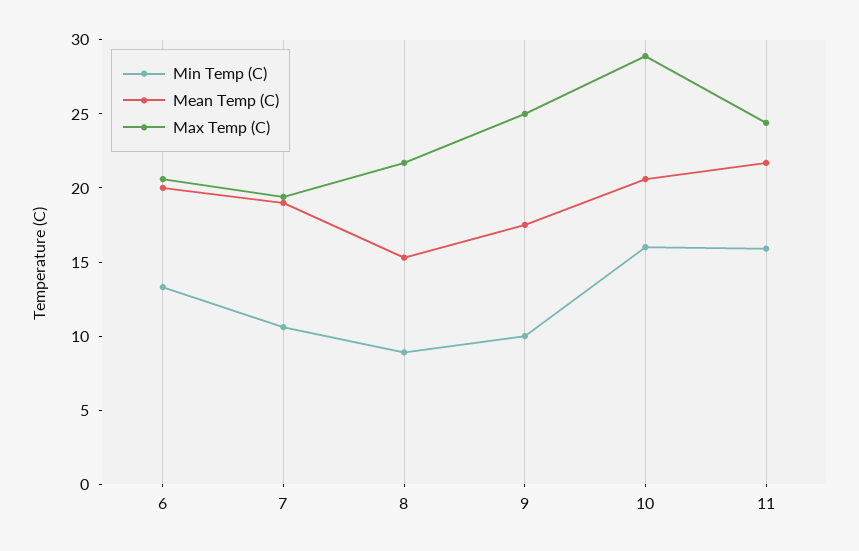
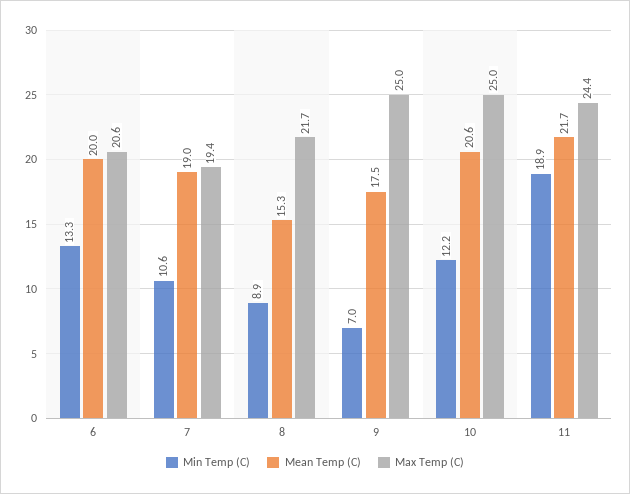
  {
    "Min Temp (C)": {
      "6": 13.3,
      "7": 10.6,
      "8": 8.9,
-     "9": 10,
+     "9": 7,
-     "10": 16,
+     "10": 12.2,
-     "11": 16
+     "11": 18.9
    },
    "Mean Temp (C)": {
      "6": 20,
      "7": 19,
      "8": 15.3,
      "9": 17.5,
      "10": 20.6,
      "11": 21.7
    },
    "Max Temp (C)": {
      "6": 20.6,
      "7": 19.4,
      "8": 21.7,
      "9": 25,
-     "10": 29,
+     "10": 25,
      "11": 24.4
    }
  }

